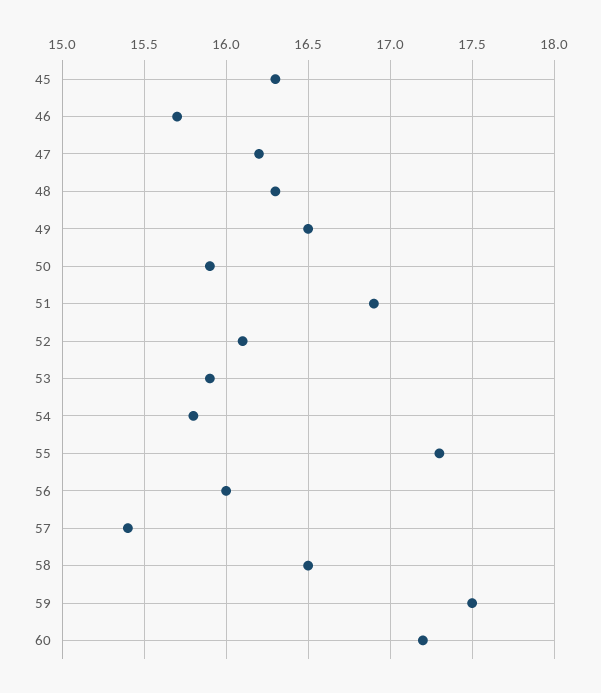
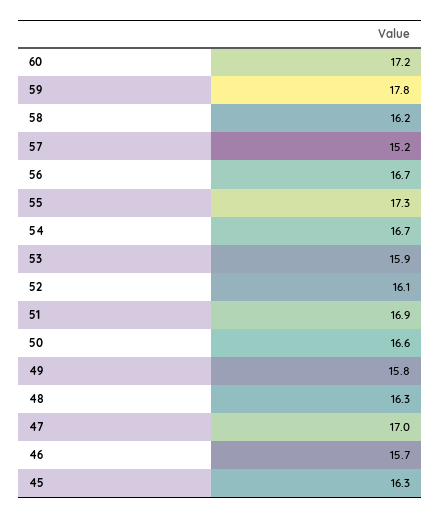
  {
    "45": 16.3,
    "46": 15.7,
-   "47": 16.2,
+   "47": 17,
    "48": 16.3,
-   "49": 16.5,
+   "49": 15.8,
-   "50": 15.9,
+   "50": 16.6,
    "51": 16.9,
    "52": 16.1,
    "53": 15.9,
-   "54": 15.8,
+   "54": 16.7,
    "55": 17.3,
-   "56": 16,
+   "56": 16.7,
-   "57": 15.4,
+   "57": 15.2,
-   "58": 16.5,
+   "58": 16.2,
-   "59": 17.5,
+   "59": 17.8,
    "60": 17.2
  }

